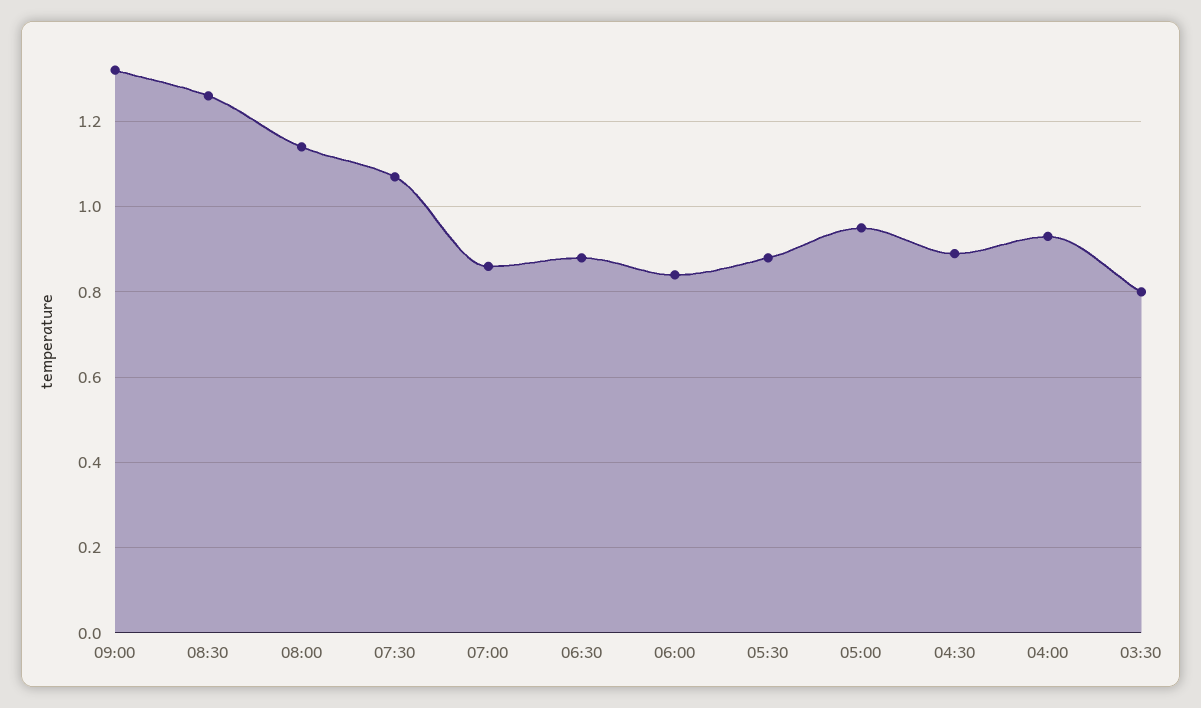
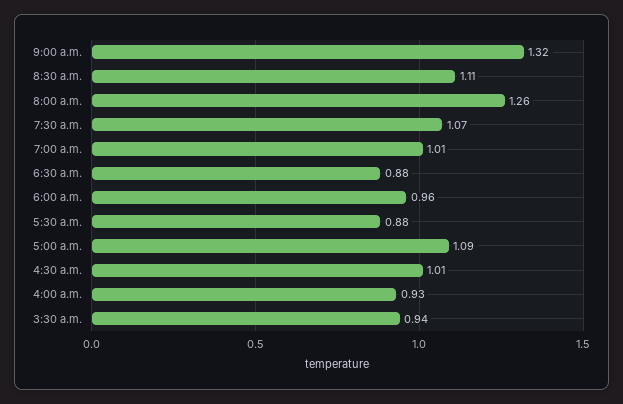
  {
    "09:00": 1.32,
-   "08:30": 1.25,
+   "08:30": 1.11,
-   "08:00": 1.15,
+   "08:00": 1.26,
    "07:30": 1.07,
-   "07:00": 0.85,
+   "07:00": 1.01,
    "06:30": 0.88,
-   "06:00": 0.85,
+   "06:00": 0.96,
    "05:30": 0.88,
-   "05:00": 0.95,
+   "05:00": 1.09,
-   "04:30": 0.9,
+   "04:30": 1.01,
    "04:00": 0.93,
-   "03:30": 0.8
+   "03:30": 0.94
  }

